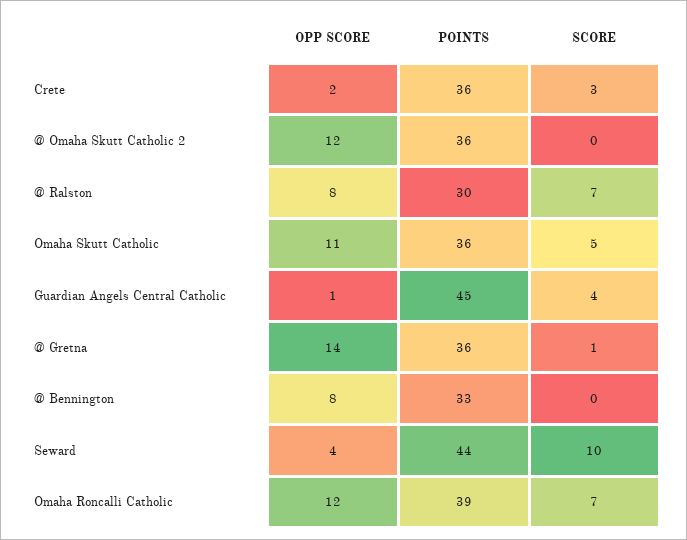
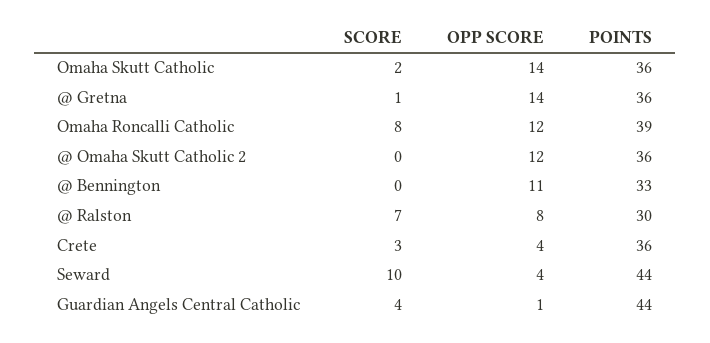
  {
    "OPP SCORE": {
-     "Crete": 2,
+     "Crete": 4,
      "@ Omaha Skutt Catholic 2": 12,
      "@ Ralston": 8,
-     "Omaha Skutt Catholic": 11,
+     "Omaha Skutt Catholic": 14,
      "Guardian Angels Central Catholic": 1,
      "@ Gretna": 14,
-     "@ Bennington": 8,
+     "@ Bennington": 11,
      "Seward": 4,
      "Omaha Roncalli Catholic": 12
    },
    "POINTS": {
      "Crete": 36,
      "@ Omaha Skutt Catholic 2": 36,
      "@ Ralston": 30,
      "Omaha Skutt Catholic": 36,
-     "Guardian Angels Central Catholic": 45,
+     "Guardian Angels Central Catholic": 44,
      "@ Gretna": 36,
      "@ Bennington": 33,
      "Seward": 44,
      "Omaha Roncalli Catholic": 39
    },
    "SCORE": {
      "Crete": 3,
      "@ Omaha Skutt Catholic 2": 0,
      "@ Ralston": 7,
-     "Omaha Skutt Catholic": 5,
+     "Omaha Skutt Catholic": 2,
      "Guardian Angels Central Catholic": 4,
      "@ Gretna": 1,
      "@ Bennington": 0,
      "Seward": 10,
-     "Omaha Roncalli Catholic": 7
+     "Omaha Roncalli Catholic": 8
    }
  }

